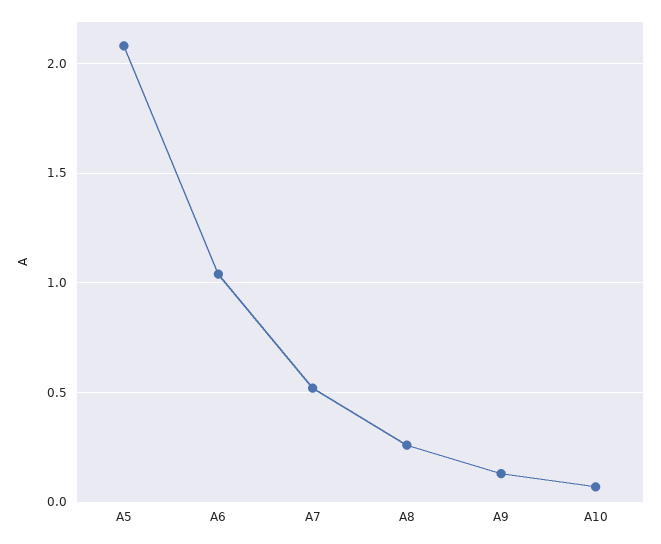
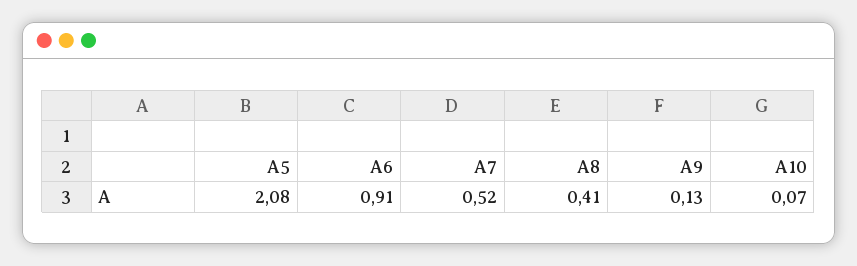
  {
    "A5": 2.08,
-   "A6": 1.05,
+   "A6": 0.91,
    "A7": 0.52,
-   "A8": 0.25,
+   "A8": 0.41,
    "A9": 0.13,
    "A10": 0.07
  }

